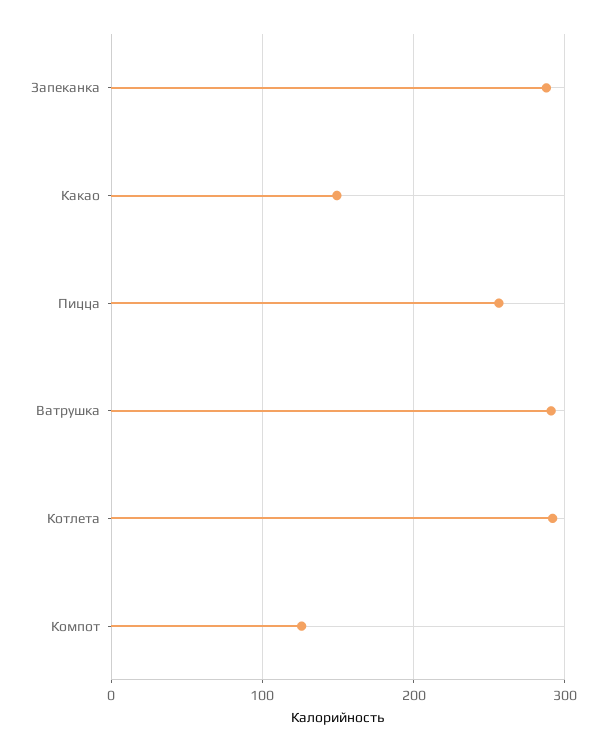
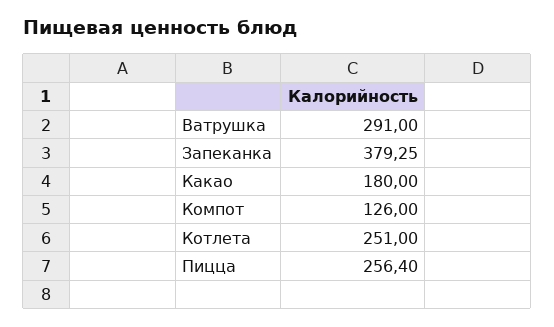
  {
-   "Запеканка": 290,
+   "Запеканка": 379.25,
-   "Какао": 150,
+   "Какао": 180,
    "Пицца": 256.4,
    "Ватрушка": 291,
-   "Котлета": 290,
+   "Котлета": 251,
    "Компот": 126
  }

